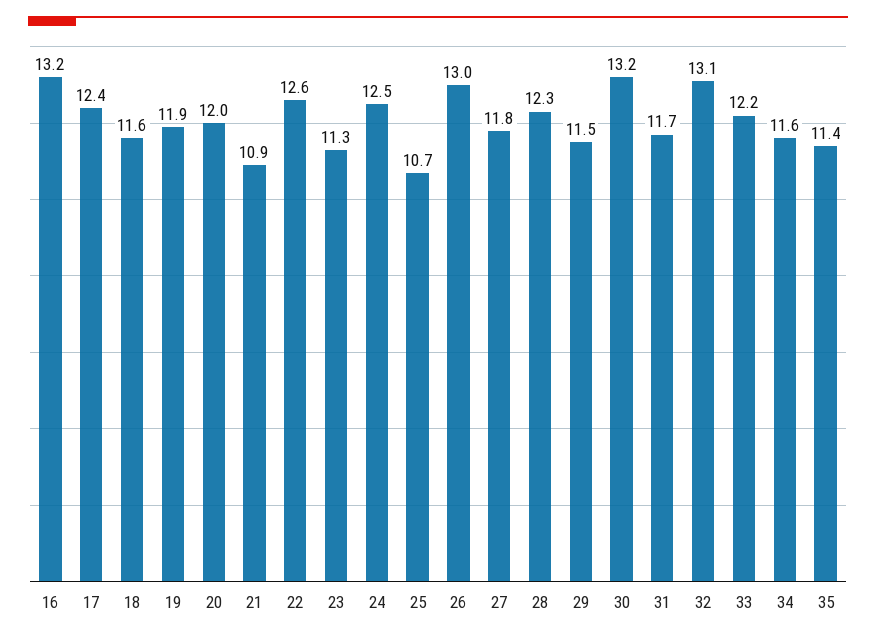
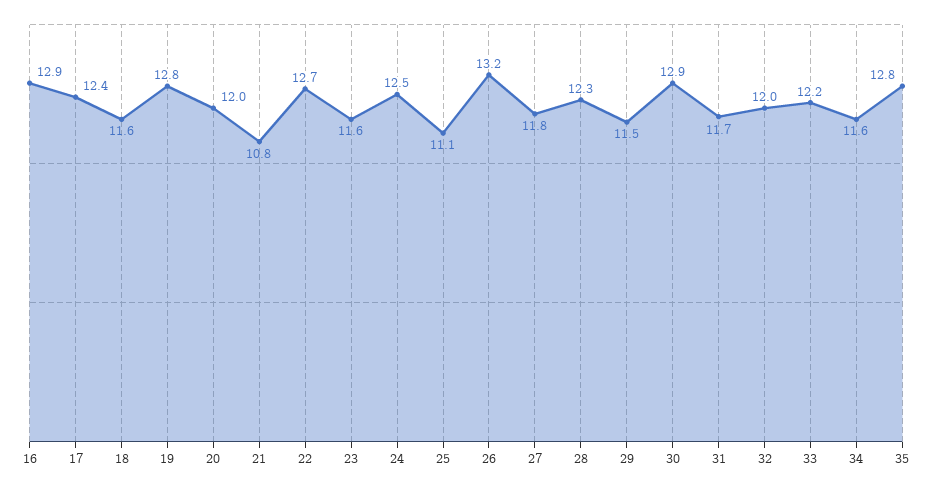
  {
-   "16": 13.2,
+   "16": 12.9,
    "17": 12.4,
    "18": 11.6,
-   "19": 11.9,
+   "19": 12.8,
    "20": 12,
-   "21": 10.9,
+   "21": 10.8,
-   "22": 12.6,
+   "22": 12.7,
-   "23": 11.3,
+   "23": 11.6,
    "24": 12.5,
-   "25": 10.7,
+   "25": 11.1,
-   "26": 13,
+   "26": 13.2,
    "27": 11.8,
    "28": 12.3,
    "29": 11.5,
-   "30": 13.2,
+   "30": 12.9,
    "31": 11.7,
-   "32": 13.1,
+   "32": 12,
    "33": 12.2,
    "34": 11.6,
-   "35": 11.4
+   "35": 12.8
  }

